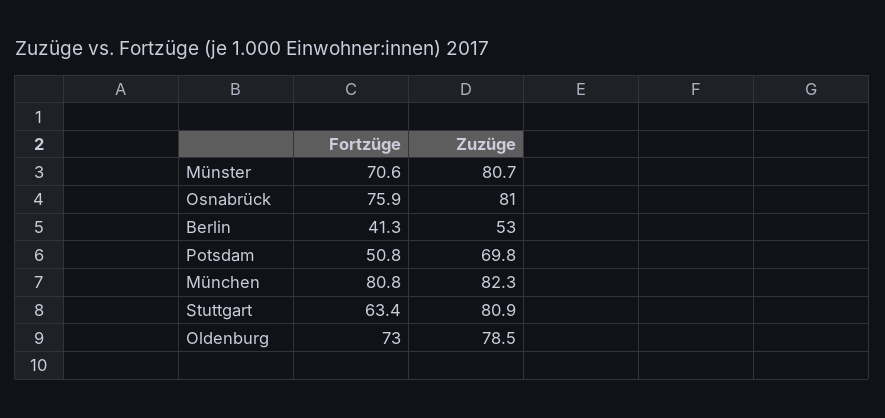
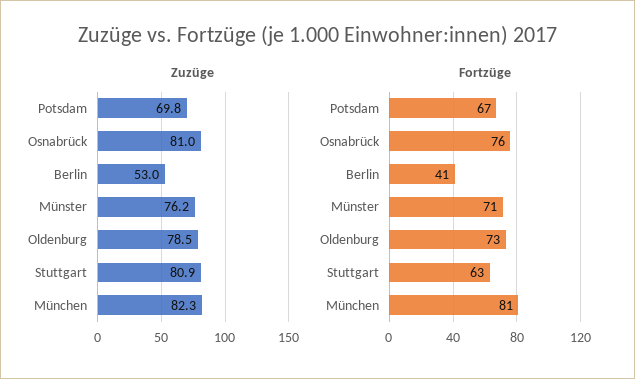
  {
    "Fortzüge": {
      "Münster": 70.6,
      "Osnabrück": 75.9,
      "Berlin": 41.3,
-     "Potsdam": 50.8,
+     "Potsdam": 67,
      "München": 80.8,
      "Stuttgart": 63.4,
      "Oldenburg": 73
    },
    "Zuzüge": {
-     "Münster": 80.7,
+     "Münster": 76.2,
      "Osnabrück": 81,
      "Berlin": 53,
      "Potsdam": 69.8,
      "München": 82.3,
      "Stuttgart": 80.9,
      "Oldenburg": 78.5
    }
  }

